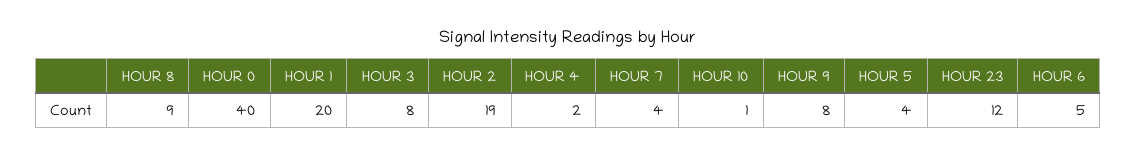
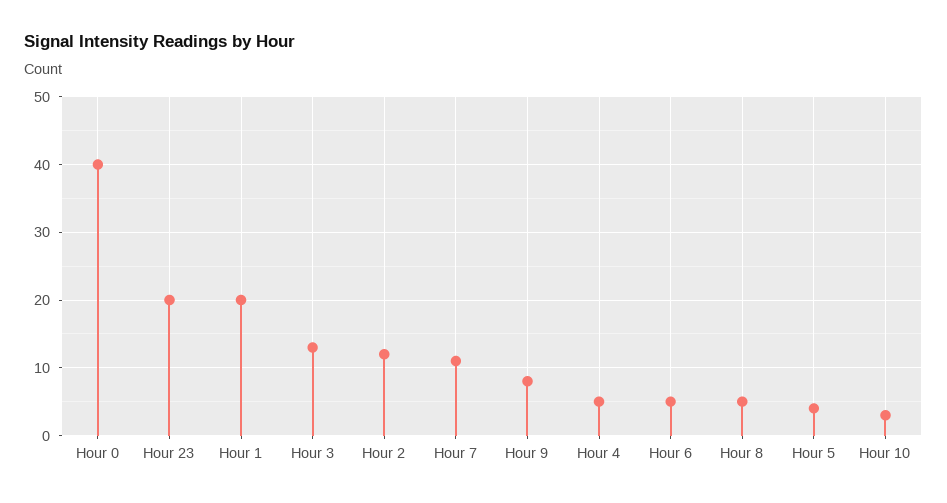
  {
-   "HOUR 8": 9,
+   "HOUR 8": 5,
    "HOUR 0": 40,
    "HOUR 1": 20,
-   "HOUR 3": 8,
+   "HOUR 3": 13,
-   "HOUR 2": 19,
+   "HOUR 2": 12,
-   "HOUR 4": 2,
+   "HOUR 4": 5,
-   "HOUR 7": 4,
+   "HOUR 7": 11,
-   "HOUR 10": 1,
+   "HOUR 10": 3,
    "HOUR 9": 8,
    "HOUR 5": 4,
-   "HOUR 23": 12,
+   "HOUR 23": 20,
    "HOUR 6": 5
  }

